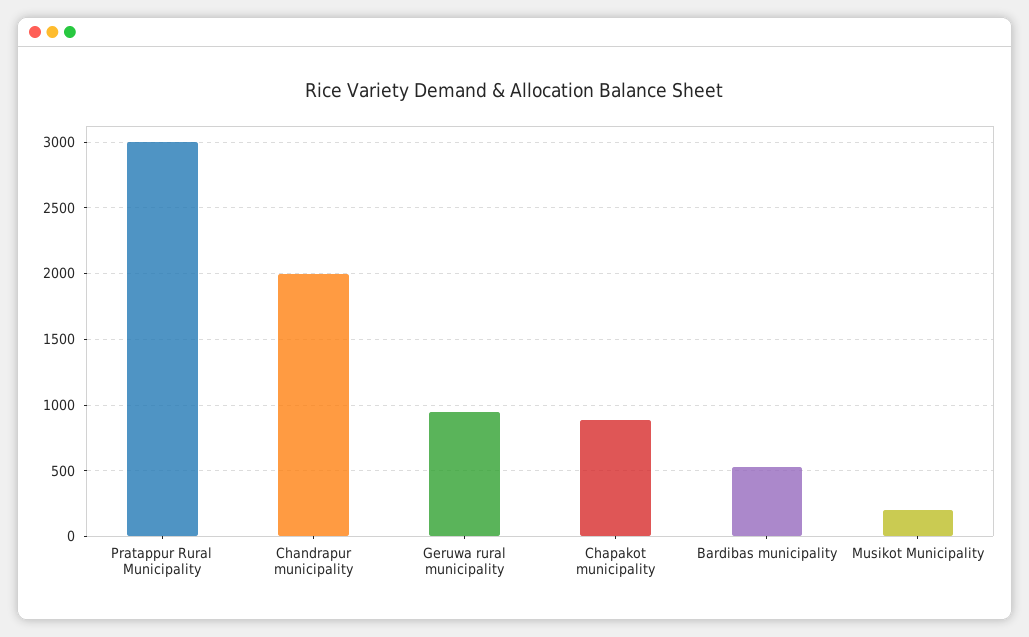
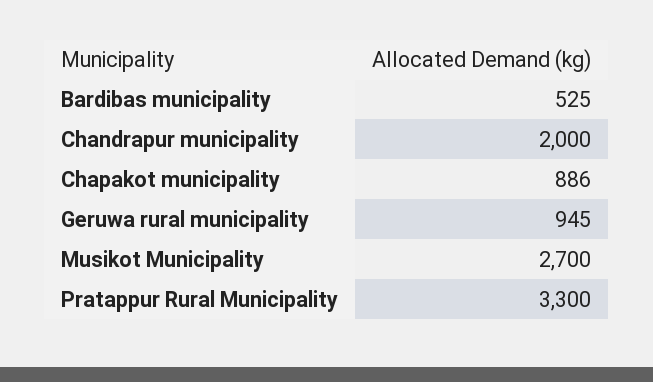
  {
-   "Pratappur Rural Municipality": 3000,
+   "Pratappur Rural Municipality": 3300,
    "Chandrapur municipality": 2000,
    "Geruwa rural municipality": 945,
    "Chapakot municipality": 886,
    "Bardibas municipality": 525,
-   "Musikot Municipality": 200
+   "Musikot Municipality": 2700
  }

